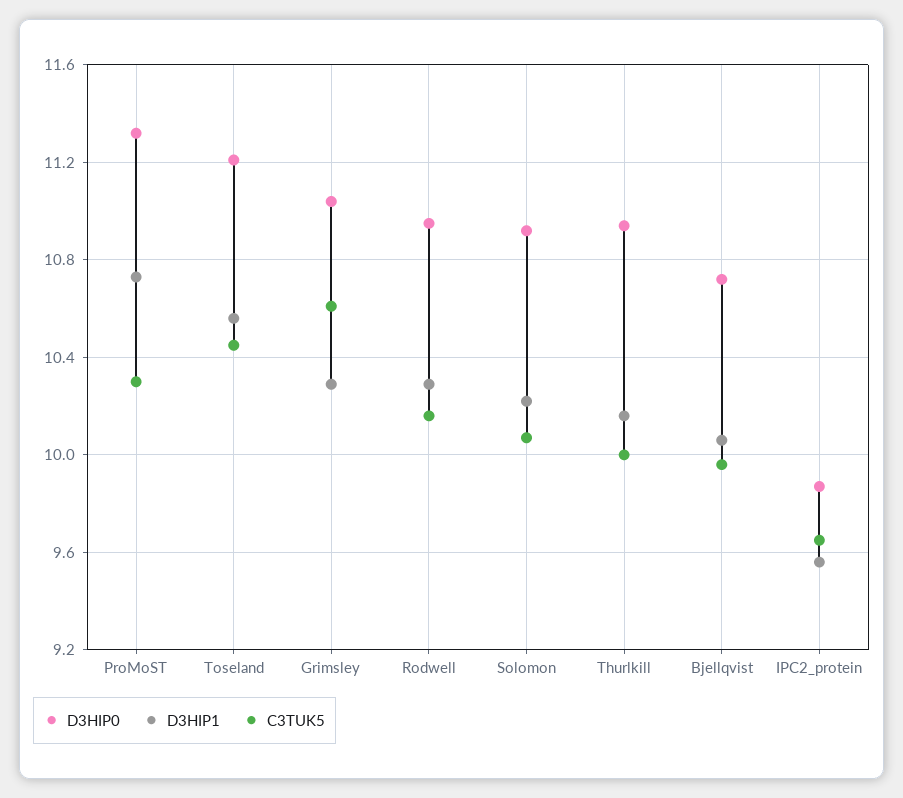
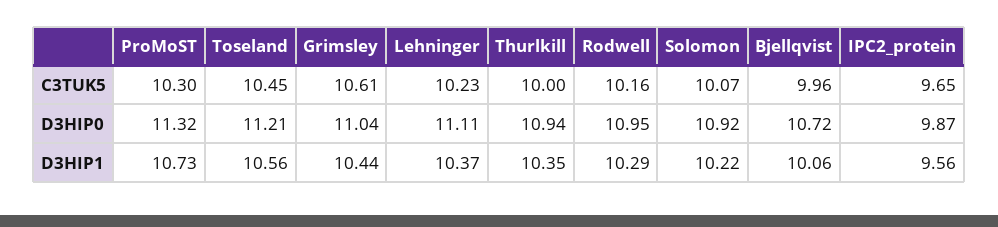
  {
    "D3HIP0": {
      "ProMoST": 11.32,
      "Toseland": 11.21,
      "Grimsley": 11.04,
      "Rodwell": 10.95,
      "Solomon": 10.92,
      "Thurlkill": 10.94,
      "Bjellqvist": 10.72,
-     "IPC2_protein": 9.87
+     "IPC2_protein": 9.87,
+     "Lehninger": 11.11
    },
    "D3HIP1": {
      "ProMoST": 10.73,
      "Toseland": 10.56,
-     "Grimsley": 10.3,
+     "Grimsley": 10.44,
      "Rodwell": 10.29,
      "Solomon": 10.22,
-     "Thurlkill": 10.15,
+     "Thurlkill": 10.35,
      "Bjellqvist": 10.06,
-     "IPC2_protein": 9.56
+     "IPC2_protein": 9.56,
+     "Lehninger": 10.37
    },
    "C3TUK5": {
      "ProMoST": 10.3,
      "Toseland": 10.45,
      "Grimsley": 10.61,
      "Rodwell": 10.16,
      "Solomon": 10.07,
      "Thurlkill": 10,
      "Bjellqvist": 9.96,
-     "IPC2_protein": 9.65
+     "IPC2_protein": 9.65,
+     "Lehninger": 10.23
    }
  }

